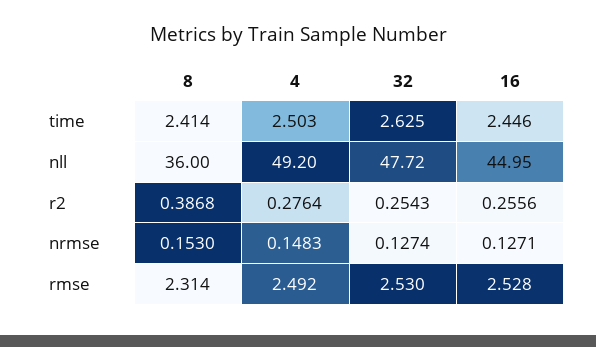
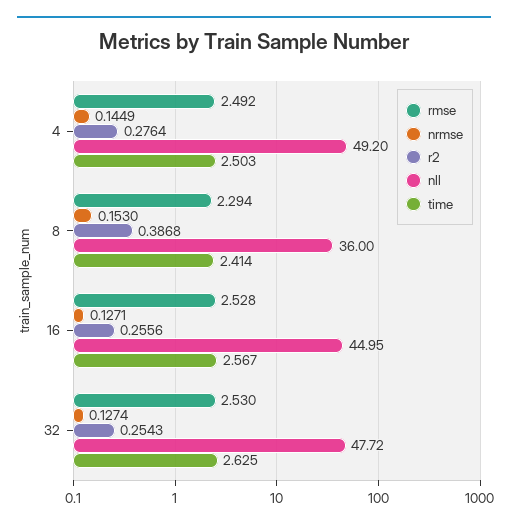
  {
    "time": {
      "8": 2.414,
      "4": 2.503,
      "32": 2.625,
-     "16": 2.446
+     "16": 2.567
    },
    "nll": {
      "8": 36,
      "4": 49.2,
      "32": 47.72,
      "16": 44.95
    },
    "r2": {
      "8": 0.3868,
      "4": 0.2764,
      "32": 0.2543,
      "16": 0.2556
    },
    "nrmse": {
      "8": 0.153,
-     "4": 0.1483,
+     "4": 0.1449,
      "32": 0.1274,
      "16": 0.1271
    },
    "rmse": {
-     "8": 2.314,
+     "8": 2.294,
      "4": 2.492,
      "32": 2.53,
      "16": 2.528
    }
  }

